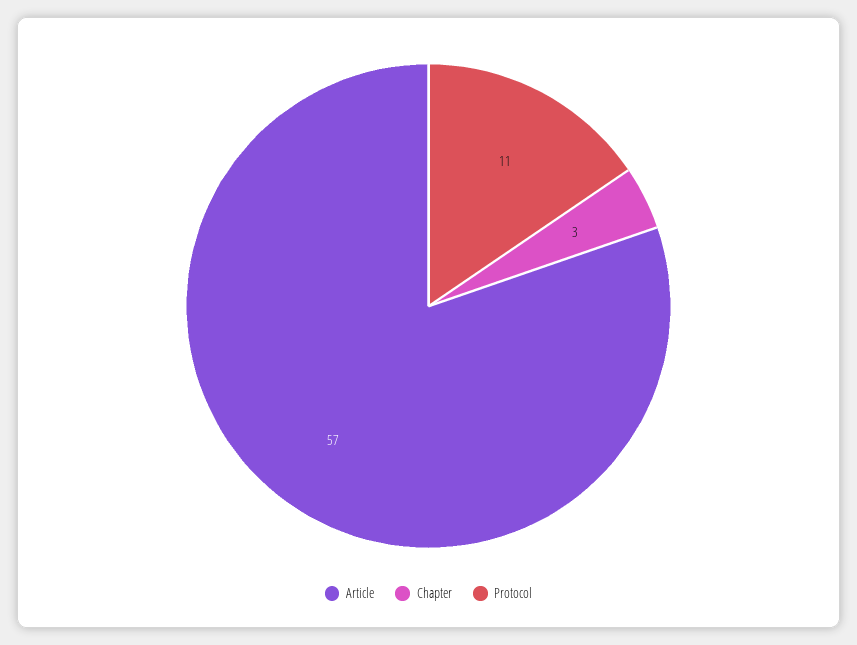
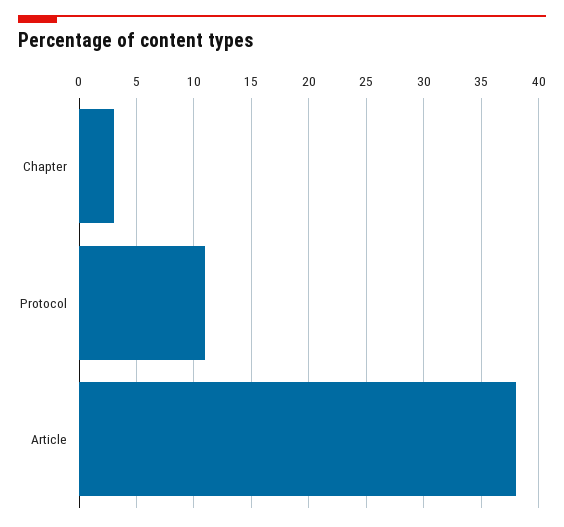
  {
-   "Article": 57,
+   "Article": 38,
    "Chapter": 3,
    "Protocol": 11
  }

